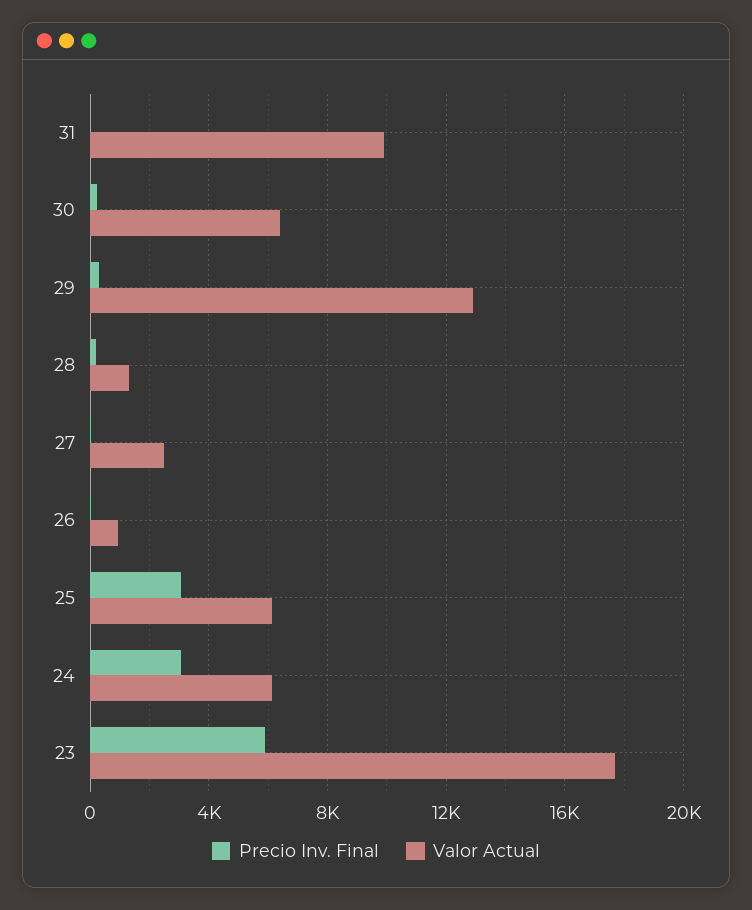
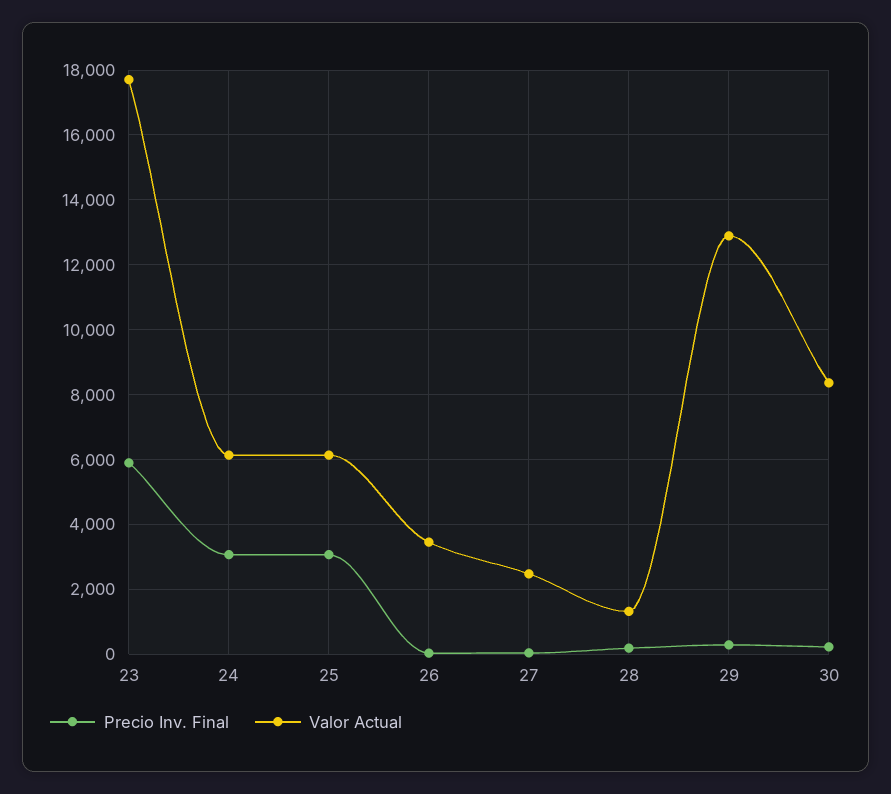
  {
    "Precio Inv. Final": {
-     "31": 0,
      "30": 200,
      "29": 200,
      "28": 200,
      "27": 0,
      "26": 0,
      "25": 3000,
      "24": 3000,
      "23": 6000
    },
    "Valor Actual": {
-     "31": 10000,
-     "30": 6500,
+     "30": 8400,
      "29": 12800,
      "28": 1400,
      "27": 2400,
-     "26": 1000,
+     "26": 3400,
      "25": 6200,
      "24": 6200,
      "23": 17800
    }
  }

